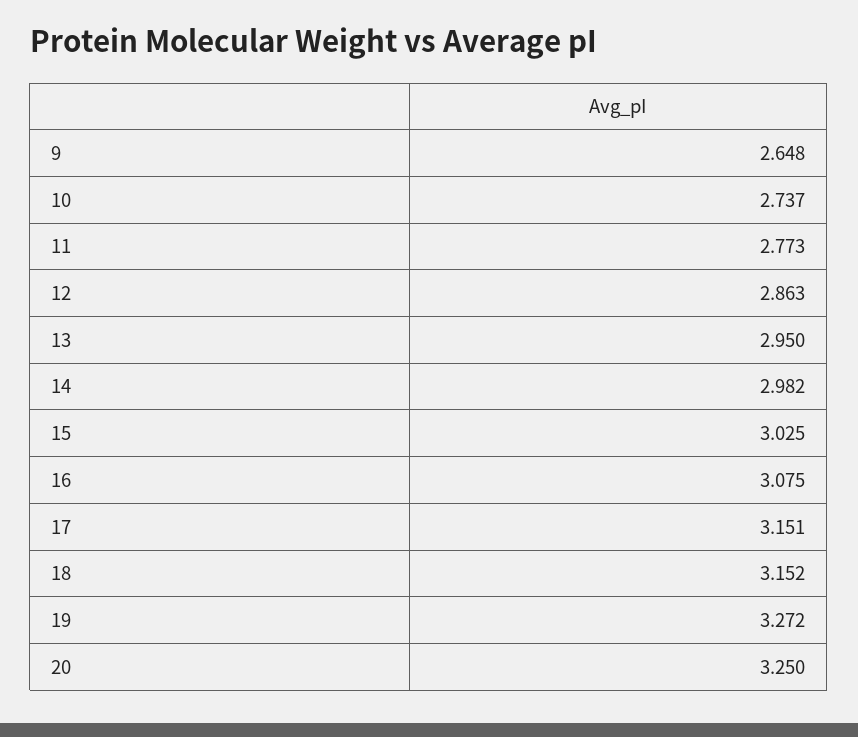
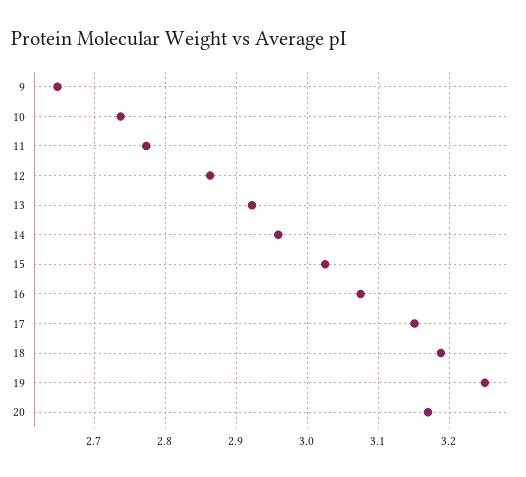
  {
    "9": 2.648,
    "10": 2.737,
    "11": 2.773,
    "12": 2.863,
-   "13": 2.95,
+   "13": 2.92,
-   "14": 2.982,
+   "14": 2.96,
    "15": 3.025,
    "16": 3.075,
    "17": 3.151,
-   "18": 3.152,
+   "18": 3.19,
-   "19": 3.272,
+   "19": 3.25,
-   "20": 3.25
+   "20": 3.17
  }

